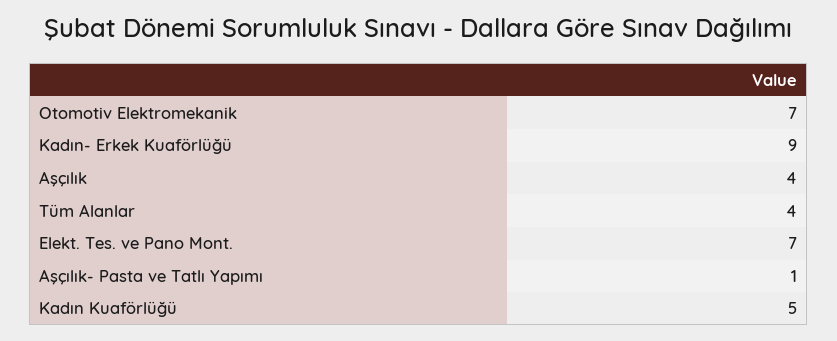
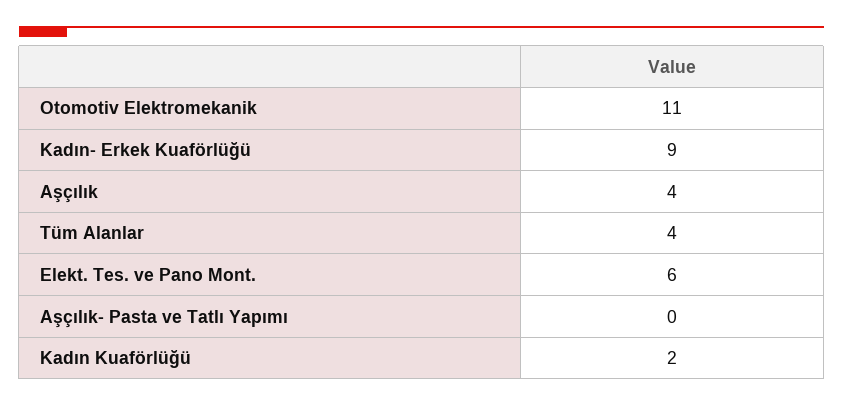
  {
-   "Otomotiv Elektromekanik": 7,
+   "Otomotiv Elektromekanik": 11,
    "Kadın- Erkek Kuaförlüğü": 9,
    "Aşçılık": 4,
    "Tüm Alanlar": 4,
-   "Elekt. Tes. ve Pano Mont.": 7,
+   "Elekt. Tes. ve Pano Mont.": 6,
-   "Aşçılık- Pasta ve Tatlı Yapımı": 1,
+   "Aşçılık- Pasta ve Tatlı Yapımı": 0,
-   "Kadın Kuaförlüğü": 5
+   "Kadın Kuaförlüğü": 2
  }

